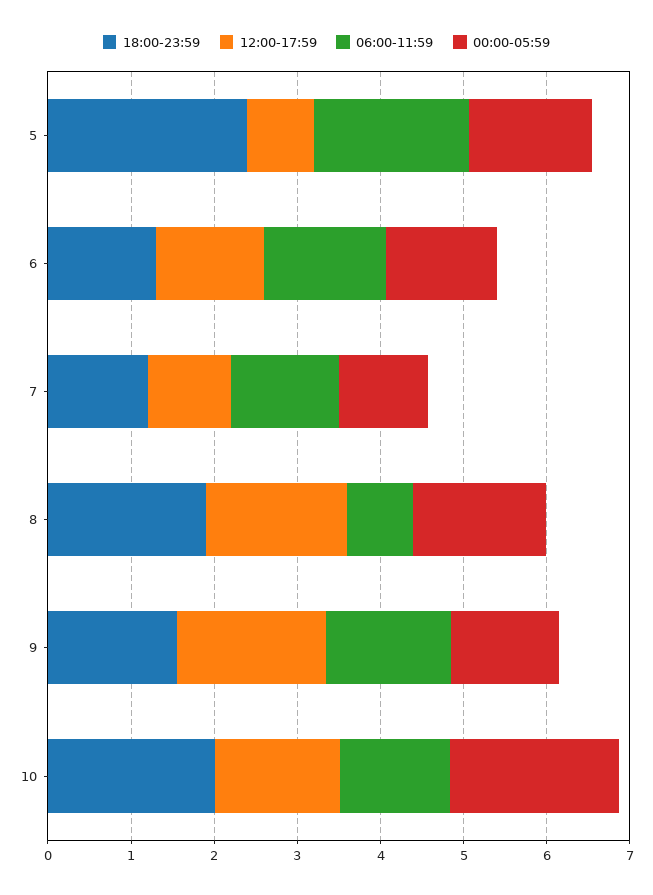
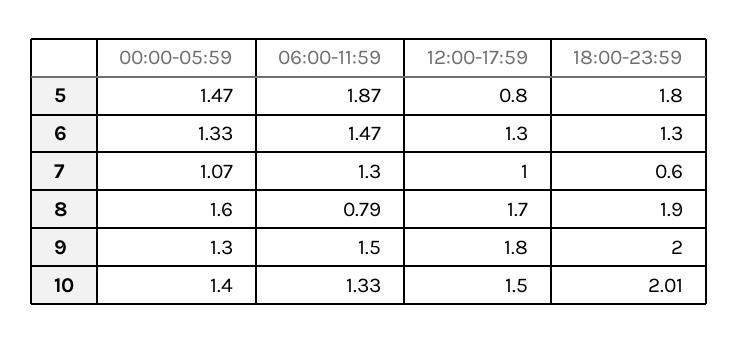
  {
    "18:00-23:59": {
-     "5": 2.4,
+     "5": 1.8,
      "6": 1.3,
-     "7": 1.2,
+     "7": 0.6,
      "8": 1.9,
-     "9": 1.6,
+     "9": 2,
      "10": 2.01
    },
    "12:00-17:59": {
      "5": 0.8,
      "6": 1.3,
      "7": 1,
      "8": 1.7,
      "9": 1.8,
      "10": 1.5
    },
    "06:00-11:59": {
      "5": 1.87,
      "6": 1.47,
      "7": 1.3,
      "8": 0.79,
      "9": 1.5,
      "10": 1.33
    },
    "00:00-05:59": {
      "5": 1.47,
      "6": 1.33,
      "7": 1.07,
      "8": 1.6,
      "9": 1.3,
-     "10": 2
+     "10": 1.4
    }
  }

